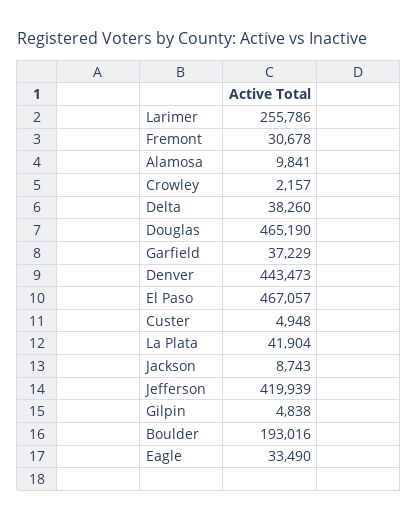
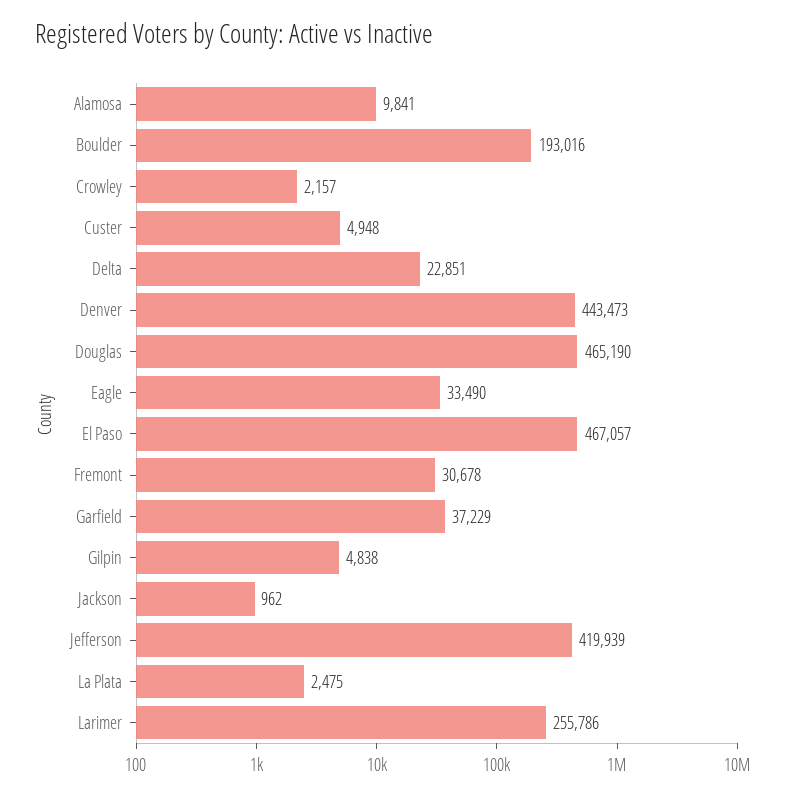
  {
    "Larimer": 255786,
    "Fremont": 30678,
    "Alamosa": 9841,
    "Crowley": 2157,
-   "Delta": 38260,
+   "Delta": 22851,
    "Douglas": 465190,
    "Garfield": 37229,
    "Denver": 443473,
    "El Paso": 467057,
    "Custer": 4948,
-   "La Plata": 41904,
+   "La Plata": 2475,
-   "Jackson": 8743,
+   "Jackson": 962,
    "Jefferson": 419939,
    "Gilpin": 4838,
    "Boulder": 193016,
    "Eagle": 33490
  }

